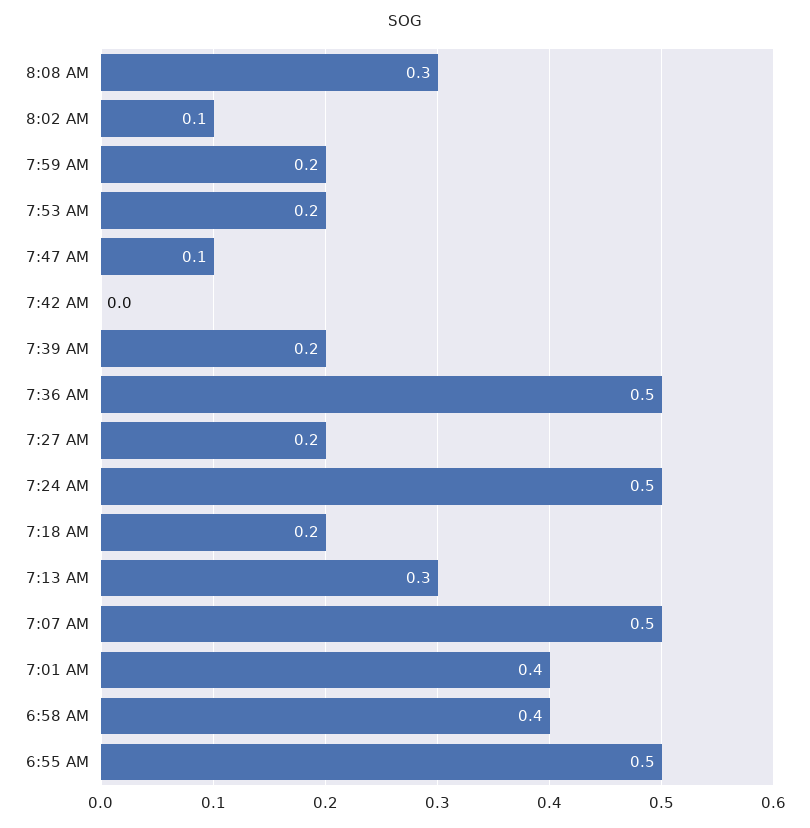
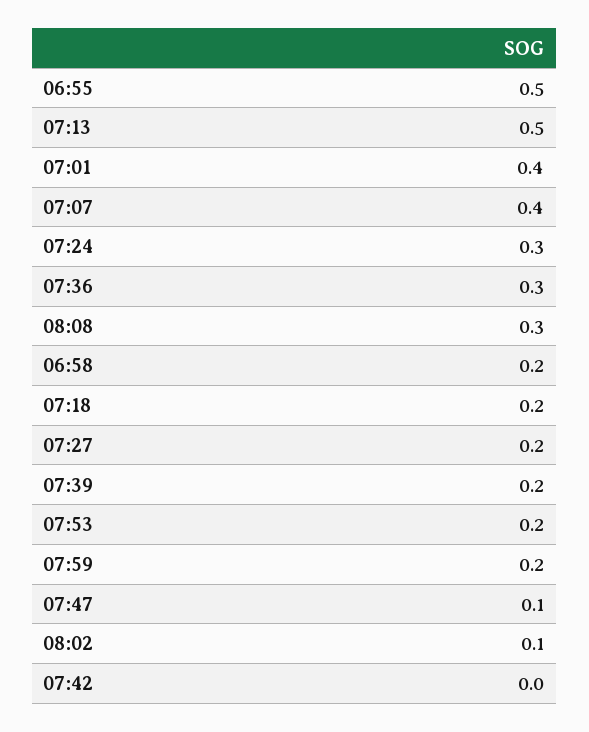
  {
    "8:08 AM": 0.3,
    "8:02 AM": 0.1,
    "7:59 AM": 0.2,
    "7:53 AM": 0.2,
    "7:47 AM": 0.1,
    "7:42 AM": 0,
    "7:39 AM": 0.2,
-   "7:36 AM": 0.5,
+   "7:36 AM": 0.3,
    "7:27 AM": 0.2,
-   "7:24 AM": 0.5,
+   "7:24 AM": 0.3,
    "7:18 AM": 0.2,
-   "7:13 AM": 0.3,
+   "7:13 AM": 0.5,
-   "7:07 AM": 0.5,
+   "7:07 AM": 0.4,
    "7:01 AM": 0.4,
-   "6:58 AM": 0.4,
+   "6:58 AM": 0.2,
    "6:55 AM": 0.5
  }

